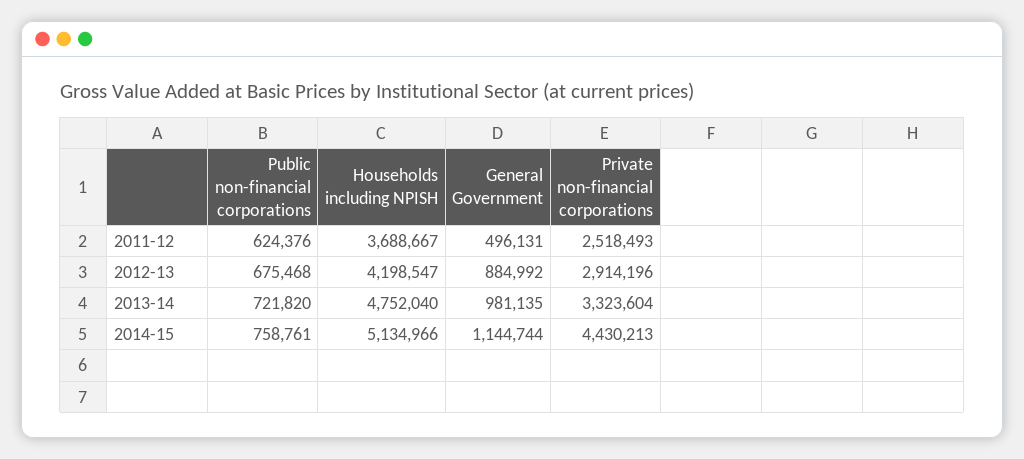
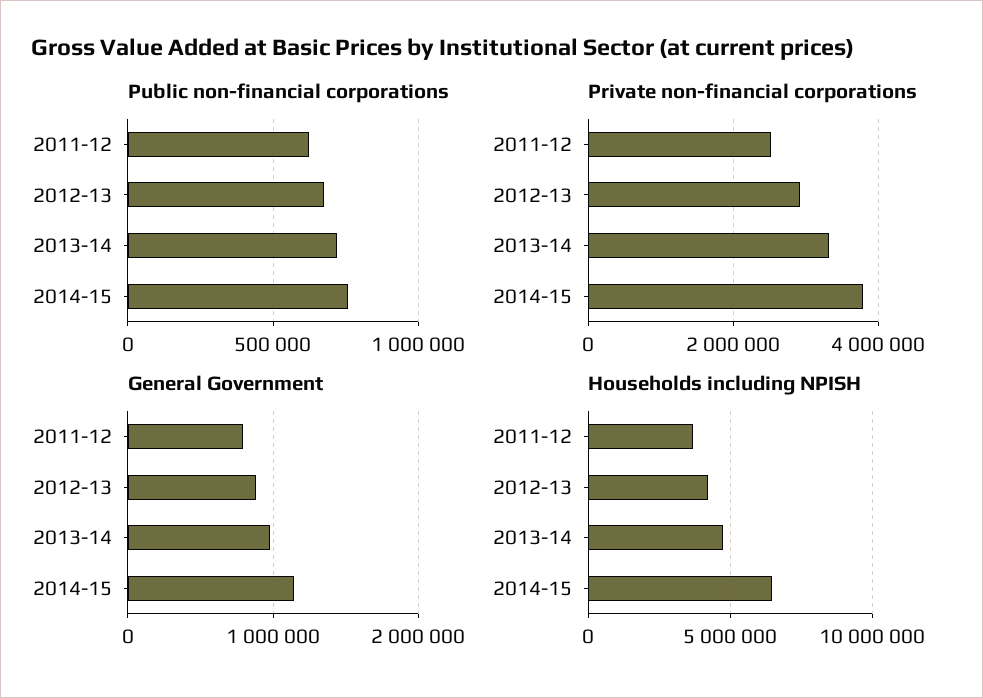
  {
    "Public non-financial corporations": {
      "2011-12": 624376,
      "2012-13": 675468,
      "2013-14": 721820,
      "2014-15": 758761
    },
    "Households including NPISH": {
      "2011-12": 3688667,
      "2012-13": 4198547,
      "2013-14": 4752040,
-     "2014-15": 5134966
+     "2014-15": 6500000
    },
    "General Government": {
-     "2011-12": 496131,
+     "2011-12": 800000,
      "2012-13": 884992,
      "2013-14": 981135,
      "2014-15": 1144744
    },
    "Private non-financial corporations": {
      "2011-12": 2518493,
      "2012-13": 2914196,
      "2013-14": 3323604,
-     "2014-15": 4430213
+     "2014-15": 3800000
    }
  }

